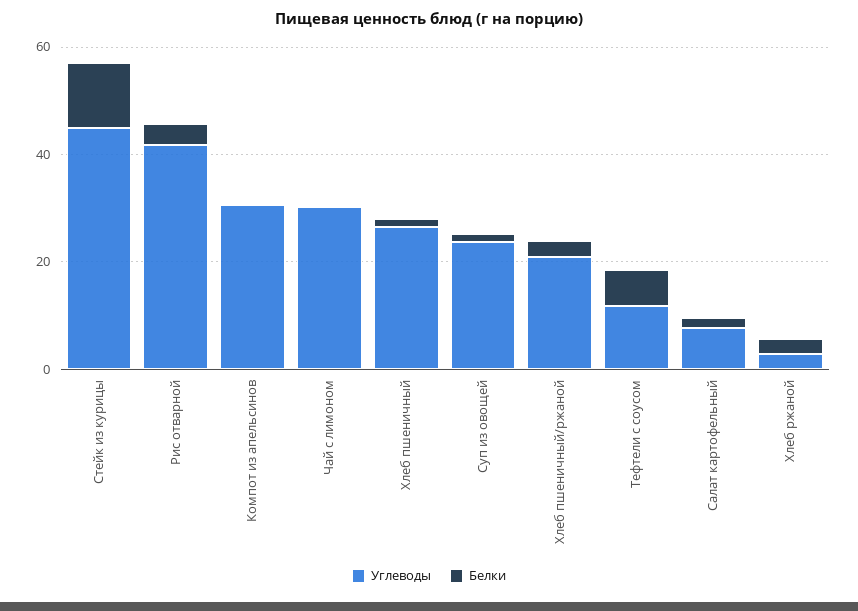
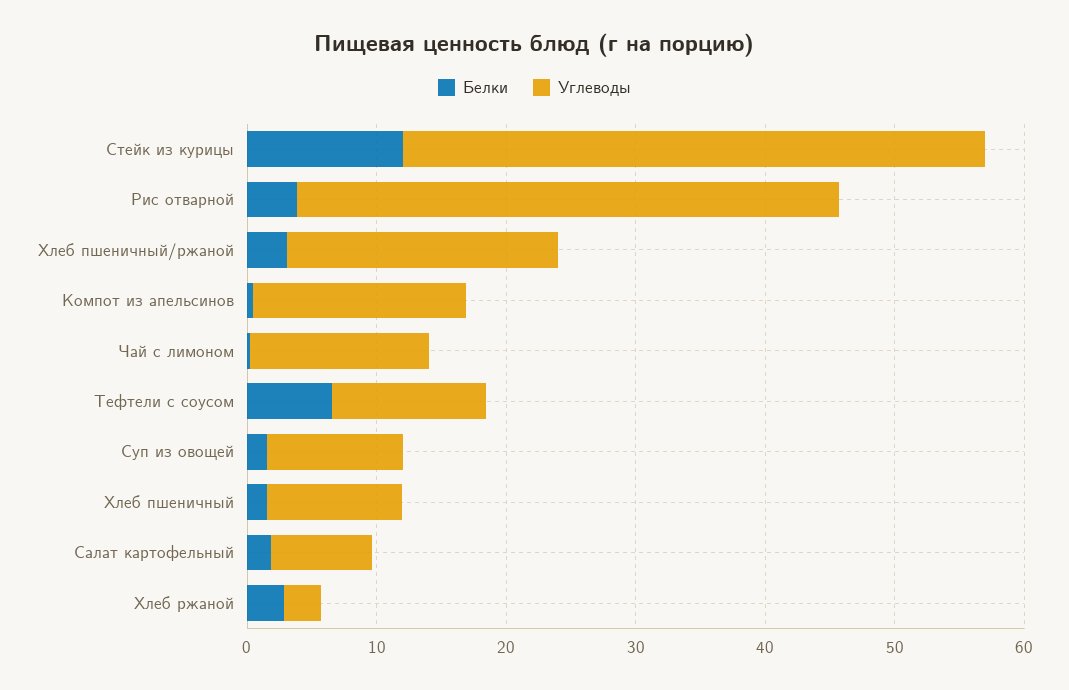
  {
    "Углеводы": {
      "Стейк из курицы": 46,
      "Рис отварной": 42,
-     "Компот из апельсинов": 30,
+     "Компот из апельсинов": 16,
-     "Чай с лимоном": 30,
+     "Чай с лимоном": 14,
-     "Хлеб пшеничный": 25,
+     "Хлеб пшеничный": 10,
-     "Суп из овощей": 25,
+     "Суп из овощей": 10,
      "Хлеб пшеничный/ржаной": 20,
      "Тефтели с соусом": 12,
      "Салат картофельный": 8,
      "Хлеб ржаной": 2
    },
    "Белки": {
      "Стейк из курицы": 12,
      "Рис отварной": 4,
      "Компот из апельсинов": 0,
      "Чай с лимоном": 0,
      "Хлеб пшеничный": 2,
      "Суп из овощей": 2,
      "Хлеб пшеничный/ржаной": 4,
      "Тефтели с соусом": 6,
      "Салат картофельный": 2,
      "Хлеб ржаной": 2
    }
  }

